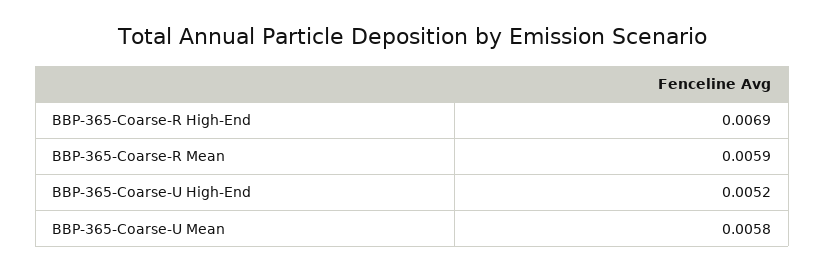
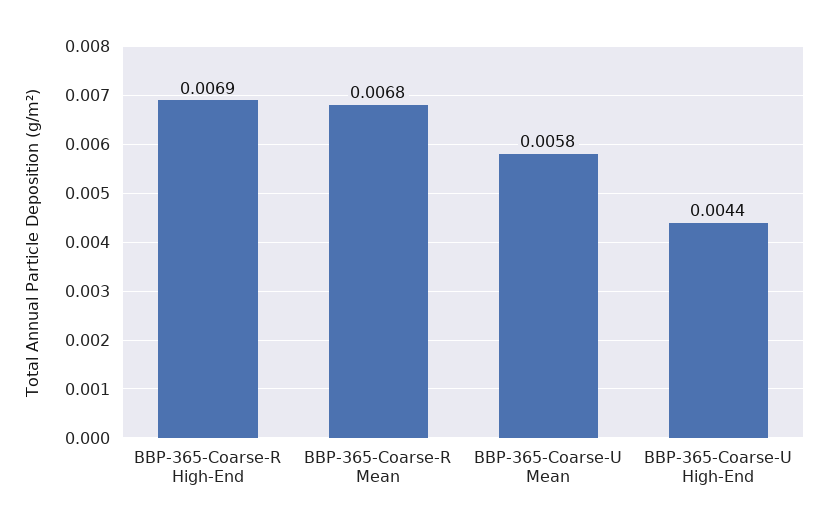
  {
    "BBP-365-Coarse-R High-End": 0.0069,
-   "BBP-365-Coarse-R Mean": 0.0059,
+   "BBP-365-Coarse-R Mean": 0.0068,
-   "BBP-365-Coarse-U High-End": 0.0052,
+   "BBP-365-Coarse-U High-End": 0.0044,
    "BBP-365-Coarse-U Mean": 0.0058
  }

